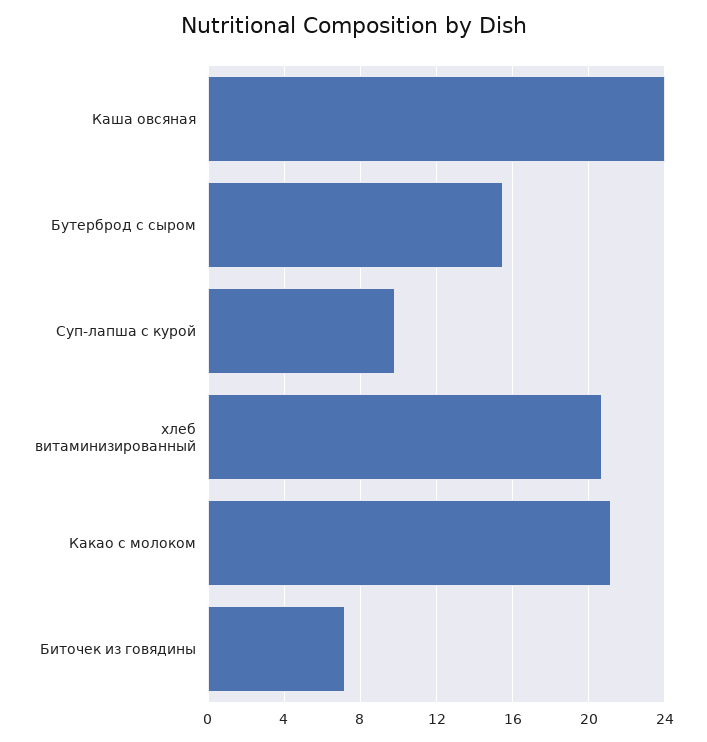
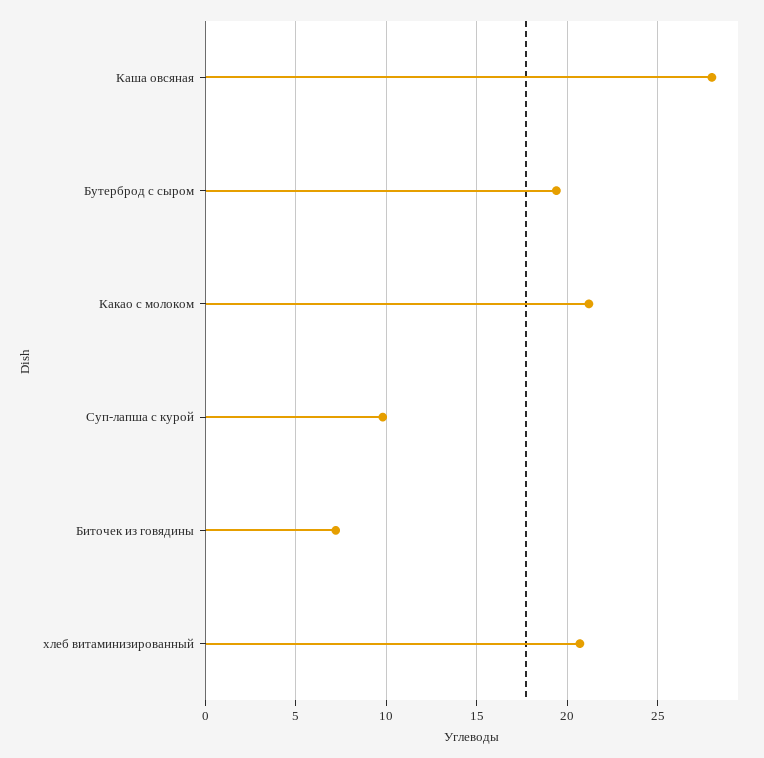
  {
-   "Каша овсяная": 24,
+   "Каша овсяная": 28,
-   "Бутерброд с сыром": 15.5,
+   "Бутерброд с сыром": 19.5,
    "Суп-лапша с курой": 10,
    "хлеб витаминизированный": 20.5,
    "Какао с молоком": 21,
    "Биточек из говядины": 7
  }

